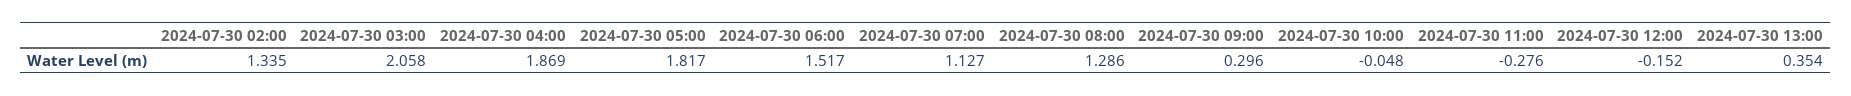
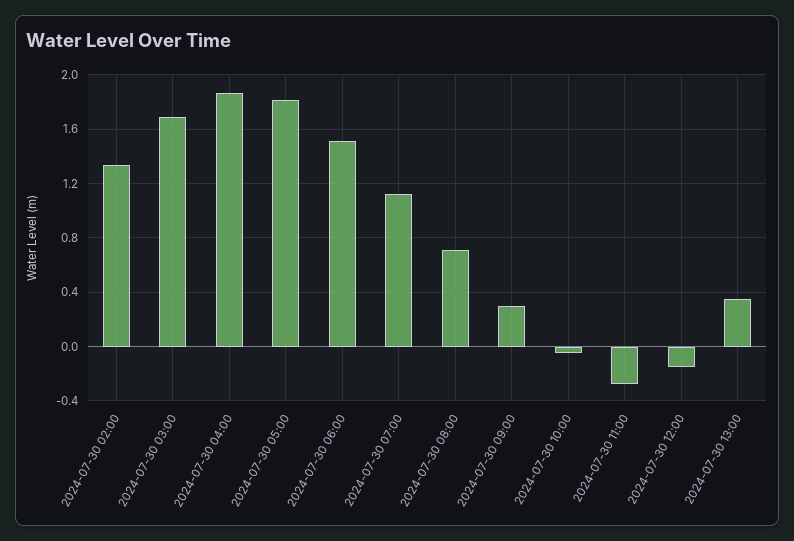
  {
    "2024-07-30 02:00": 1.335,
-   "2024-07-30 03:00": 2.058,
+   "2024-07-30 03:00": 1.7,
    "2024-07-30 04:00": 1.869,
    "2024-07-30 05:00": 1.817,
    "2024-07-30 06:00": 1.517,
    "2024-07-30 07:00": 1.127,
-   "2024-07-30 08:00": 1.286,
+   "2024-07-30 08:00": 0.7,
    "2024-07-30 09:00": 0.296,
    "2024-07-30 10:00": -0.048,
    "2024-07-30 11:00": -0.276,
    "2024-07-30 12:00": -0.152,
    "2024-07-30 13:00": 0.354
  }

